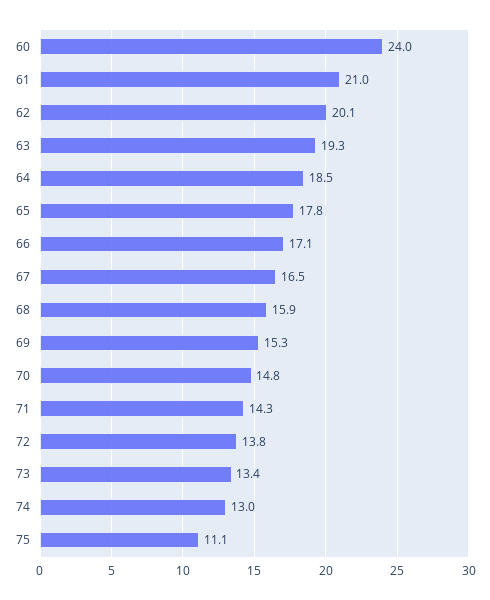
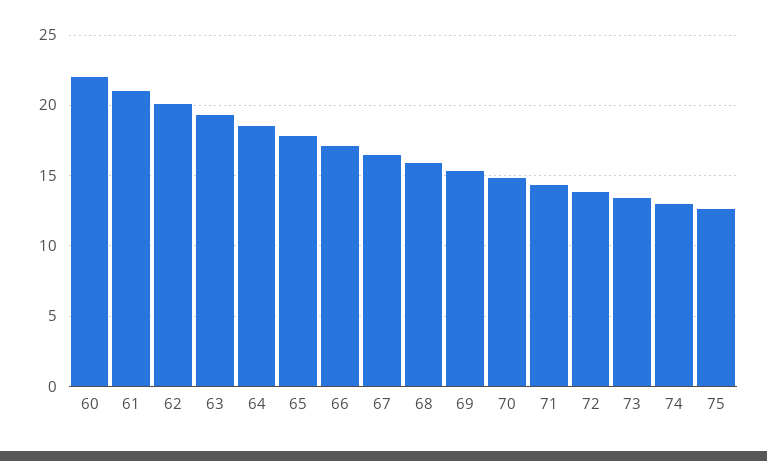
  {
-   "60": 24,
+   "60": 22,
    "61": 21,
    "62": 20.1,
    "63": 19.3,
    "64": 18.5,
    "65": 17.8,
    "66": 17.1,
    "67": 16.5,
    "68": 15.9,
    "69": 15.3,
    "70": 14.8,
    "71": 14.3,
    "72": 13.8,
    "73": 13.4,
    "74": 13,
-   "75": 11.1
+   "75": 12.5
  }

